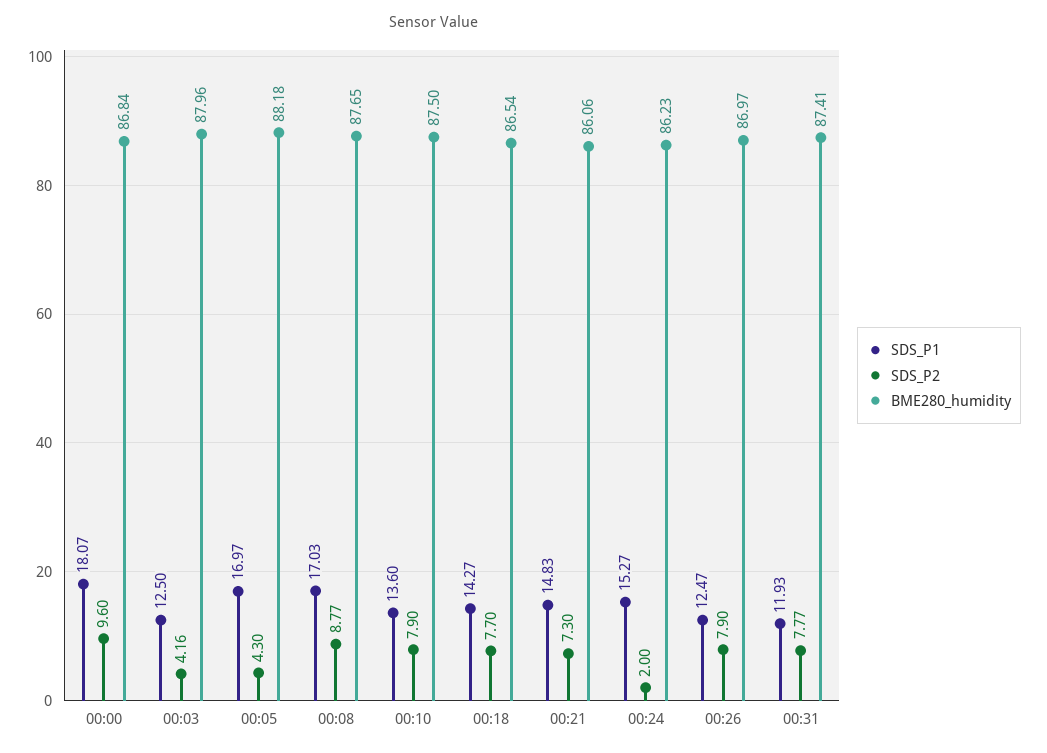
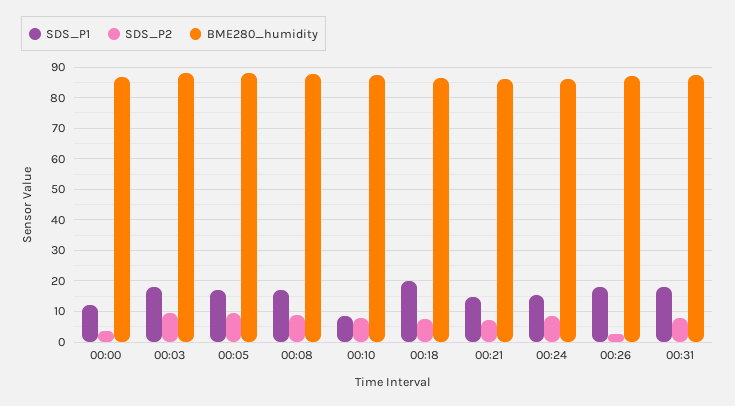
  {
    "SDS_P1": {
-     "00:00": 18.07,
+     "00:00": 12,
-     "00:03": 12.5,
+     "00:03": 18,
      "00:05": 16.97,
      "00:08": 17.03,
-     "00:10": 13.6,
+     "00:10": 8,
-     "00:18": 14.27,
+     "00:18": 20,
      "00:21": 14.83,
      "00:24": 15.27,
-     "00:26": 12.47,
+     "00:26": 18,
-     "00:31": 11.93
+     "00:31": 18
    },
    "SDS_P2": {
-     "00:00": 9.6,
+     "00:00": 4,
-     "00:03": 4.16,
+     "00:03": 10,
-     "00:05": 4.3,
+     "00:05": 10,
      "00:08": 8.77,
      "00:10": 7.9,
      "00:18": 7.7,
      "00:21": 7.3,
-     "00:24": 2,
+     "00:24": 8,
-     "00:26": 7.9,
+     "00:26": 2,
      "00:31": 7.77
    },
    "BME280_humidity": {
      "00:00": 86.84,
      "00:03": 87.96,
      "00:05": 88.18,
      "00:08": 87.65,
      "00:10": 87.5,
      "00:18": 86.54,
      "00:21": 86.06,
      "00:24": 86.23,
      "00:26": 86.97,
      "00:31": 87.41
    }
  }

